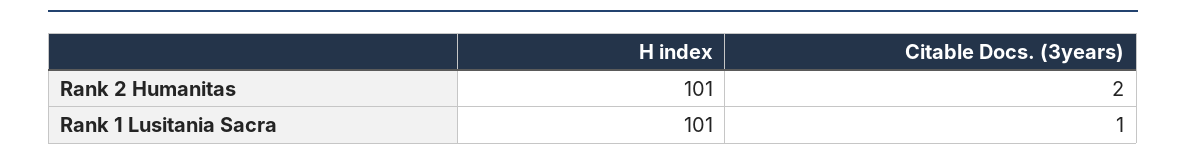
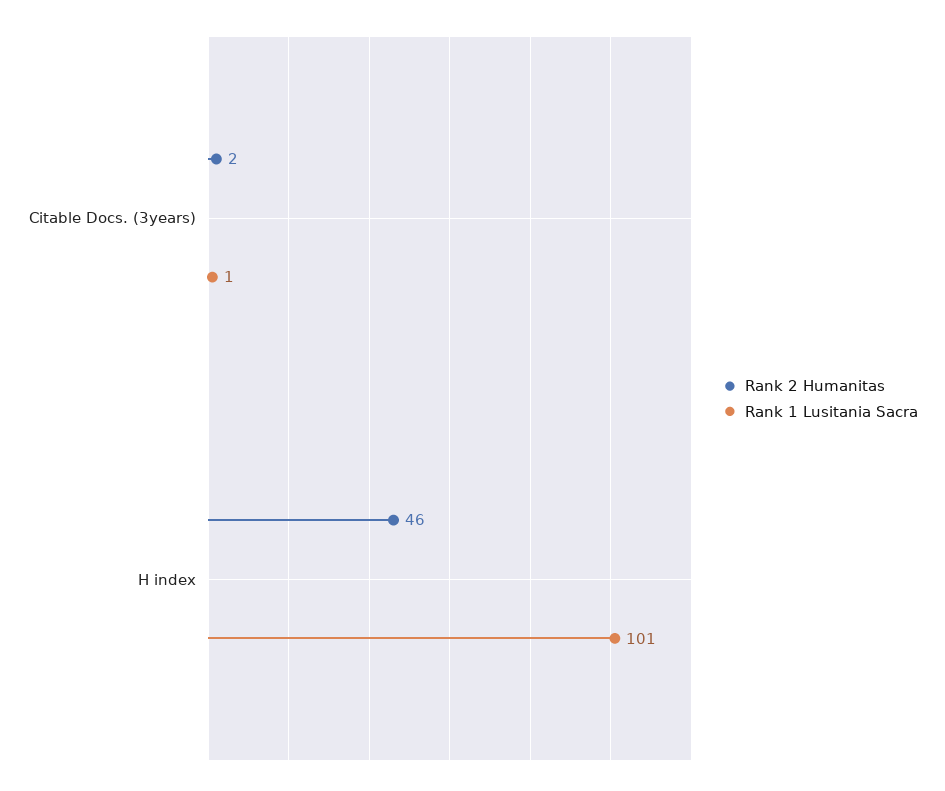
  {
    "Rank 2 Humanitas": {
-     "H index": 101,
+     "H index": 46,
      "Citable Docs. (3years)": 2
    },
    "Rank 1 Lusitania Sacra": {
      "H index": 101,
      "Citable Docs. (3years)": 1
    }
  }

